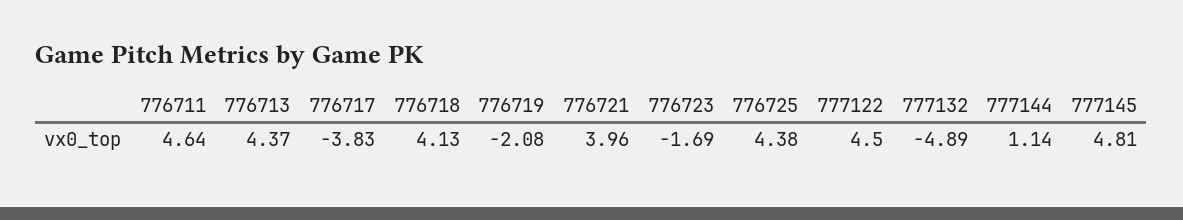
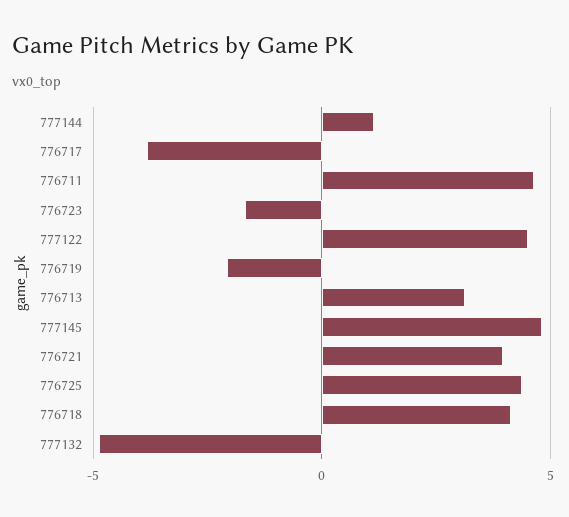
  {
    "776711": 4.64,
-   "776713": 4.37,
+   "776713": 3,
    "776717": -3.83,
    "776718": 4.13,
    "776719": -2.08,
    "776721": 3.96,
    "776723": -1.69,
    "776725": 4.38,
    "777122": 4.5,
    "777132": -4.89,
    "777144": 1.14,
    "777145": 4.81
  }

